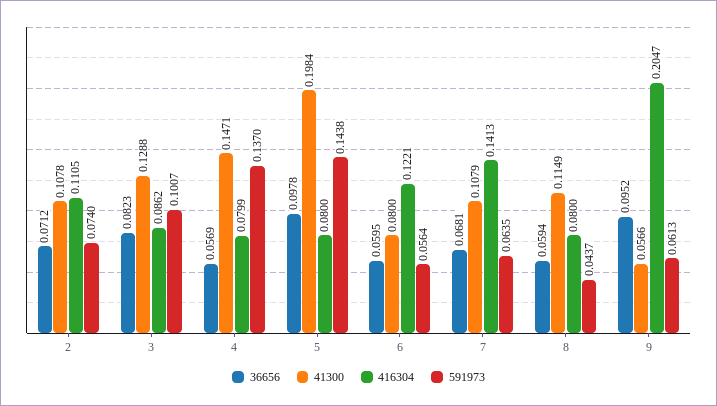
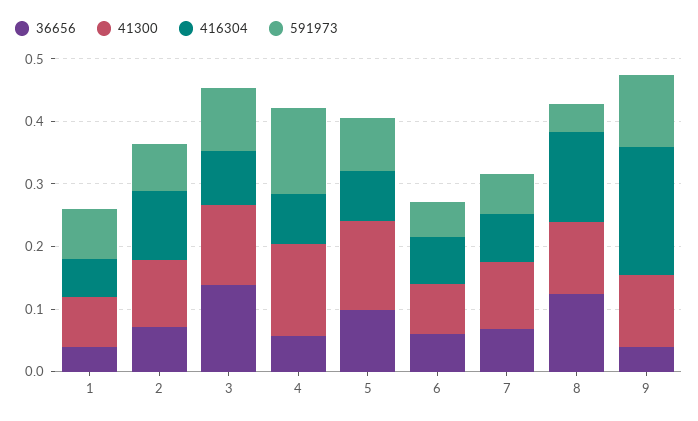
  {
    "36656": {
      "2": 0.0712,
-     "3": 0.0823,
+     "3": 0.14,
      "4": 0.0569,
      "5": 0.0978,
      "6": 0.0595,
      "7": 0.0681,
-     "8": 0.0594,
+     "8": 0.12,
-     "9": 0.0952
+     "9": 0.04,
+     "1": 0.04
    },
    "41300": {
      "2": 0.1078,
      "3": 0.1288,
      "4": 0.1471,
-     "5": 0.1984,
+     "5": 0.14,
      "6": 0.08,
      "7": 0.1079,
      "8": 0.1149,
-     "9": 0.0566
+     "9": 0.12,
+     "1": 0.08
    },
    "416304": {
      "2": 0.1105,
      "3": 0.0862,
      "4": 0.0799,
      "5": 0.08,
-     "6": 0.1221,
+     "6": 0.08,
-     "7": 0.1413,
+     "7": 0.08,
-     "8": 0.08,
+     "8": 0.14,
-     "9": 0.2047
+     "9": 0.2047,
+     "1": 0.06
    },
    "591973": {
      "2": 0.074,
      "3": 0.1007,
      "4": 0.137,
-     "5": 0.1438,
+     "5": 0.08,
      "6": 0.0564,
      "7": 0.0635,
      "8": 0.0437,
-     "9": 0.0613
+     "9": 0.12,
+     "1": 0.08
    }
  }

